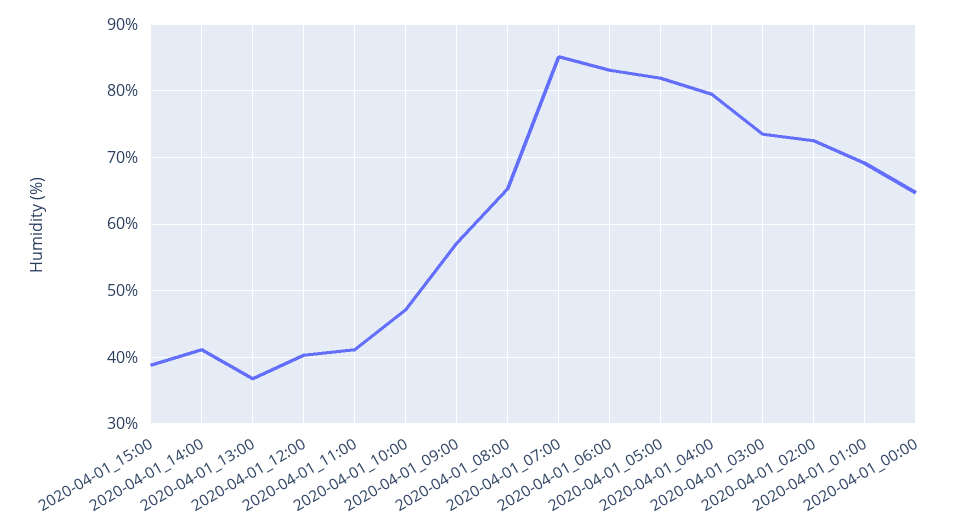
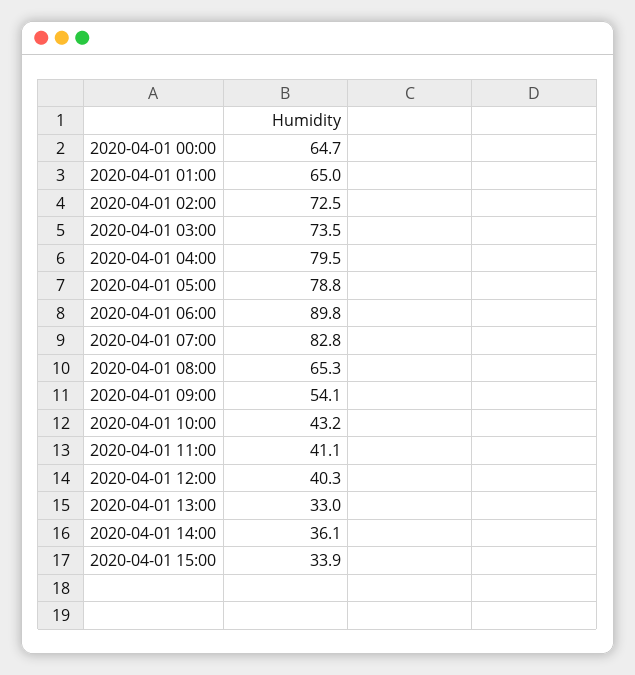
  {
-   "2020-04-01_15:00": 39,
+   "2020-04-01_15:00": 33.9,
-   "2020-04-01_14:00": 41,
+   "2020-04-01_14:00": 36.1,
-   "2020-04-01_13:00": 37,
+   "2020-04-01_13:00": 33,
    "2020-04-01_12:00": 40.3,
    "2020-04-01_11:00": 41.1,
-   "2020-04-01_10:00": 47,
+   "2020-04-01_10:00": 43.2,
-   "2020-04-01_09:00": 57,
+   "2020-04-01_09:00": 54.1,
    "2020-04-01_08:00": 65.3,
-   "2020-04-01_07:00": 85,
+   "2020-04-01_07:00": 82.8,
-   "2020-04-01_06:00": 83,
+   "2020-04-01_06:00": 89.8,
-   "2020-04-01_05:00": 82,
+   "2020-04-01_05:00": 78.8,
    "2020-04-01_04:00": 79.5,
    "2020-04-01_03:00": 73.5,
    "2020-04-01_02:00": 72.5,
-   "2020-04-01_01:00": 69,
+   "2020-04-01_01:00": 65,
    "2020-04-01_00:00": 64.7
  }

